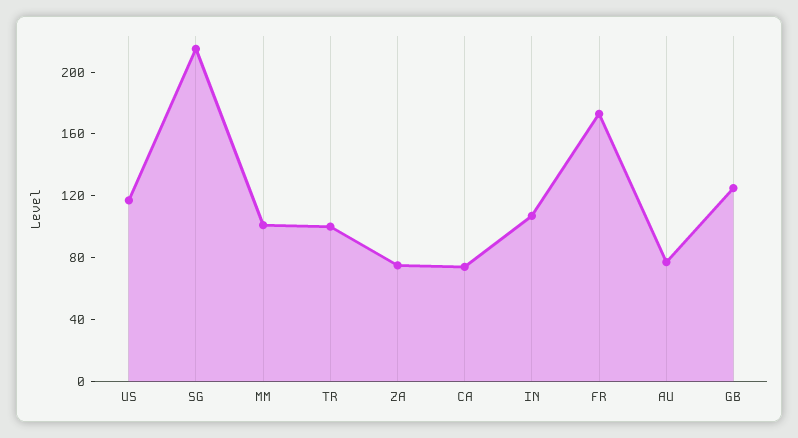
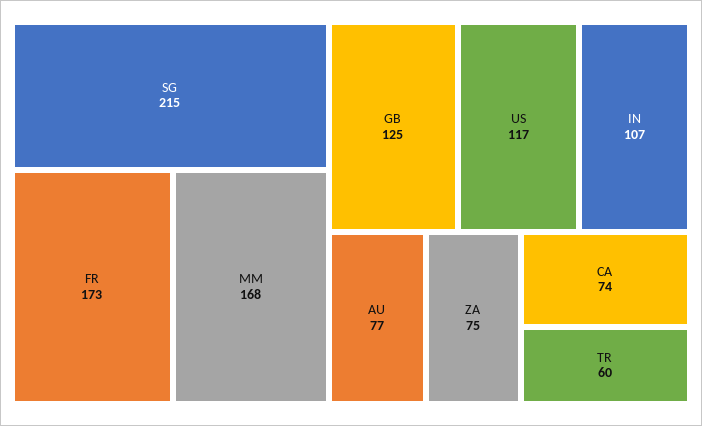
  {
    "US": 117,
    "SG": 215,
-   "MM": 100,
+   "MM": 168,
-   "TR": 100,
+   "TR": 60,
    "ZA": 75,
    "CA": 74,
    "IN": 107,
    "FR": 173,
    "AU": 77,
    "GB": 125
  }

